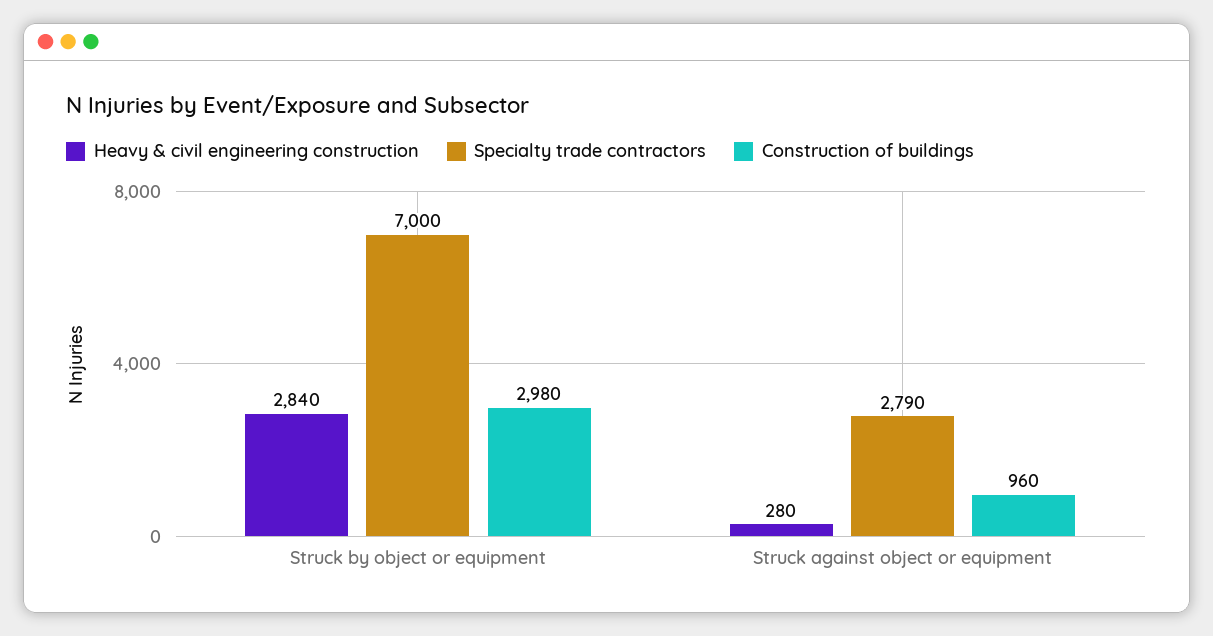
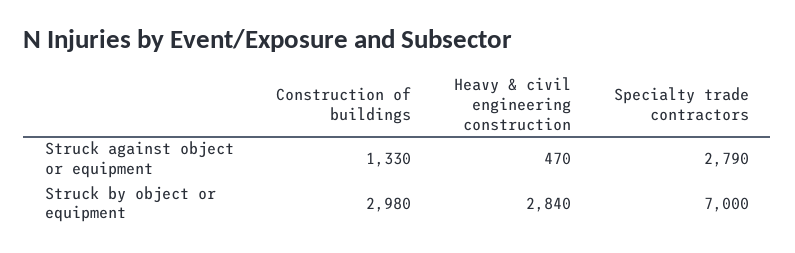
  {
    "Heavy & civil engineering construction": {
      "Struck by object or equipment": 2840,
-     "Struck against object or equipment": 280
+     "Struck against object or equipment": 470
    },
    "Specialty trade contractors": {
      "Struck by object or equipment": 7000,
      "Struck against object or equipment": 2790
    },
    "Construction of buildings": {
      "Struck by object or equipment": 2980,
-     "Struck against object or equipment": 960
+     "Struck against object or equipment": 1330
    }
  }

